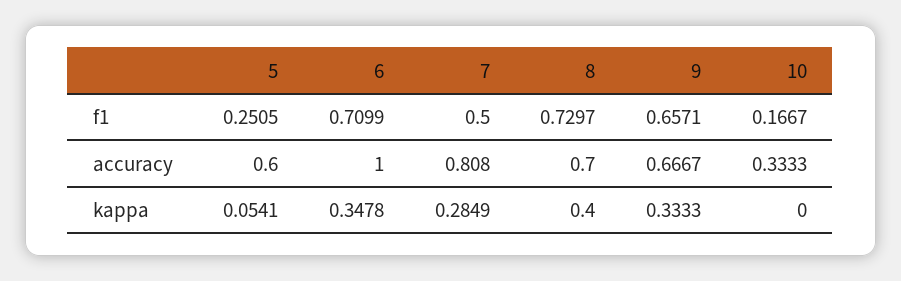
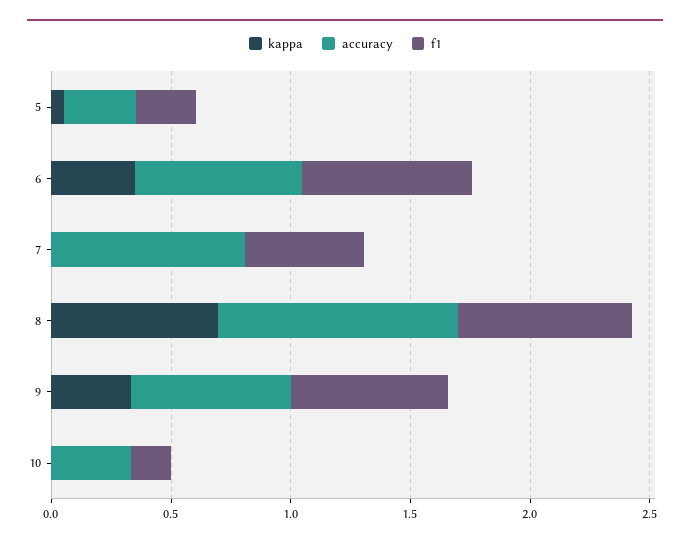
  {
    "f1": {
      "5": 0.2505,
      "6": 0.7099,
      "7": 0.5,
      "8": 0.7297,
      "9": 0.6571,
      "10": 0.1667
    },
    "accuracy": {
-     "5": 0.6,
+     "5": 0.3,
-     "6": 1,
+     "6": 0.7,
      "7": 0.808,
-     "8": 0.7,
+     "8": 1,
      "9": 0.6667,
      "10": 0.3333
    },
    "kappa": {
      "5": 0.0541,
      "6": 0.3478,
-     "7": 0.2849,
+     "7": 0,
-     "8": 0.4,
+     "8": 0.7,
      "9": 0.3333,
      "10": 0
    }
  }

